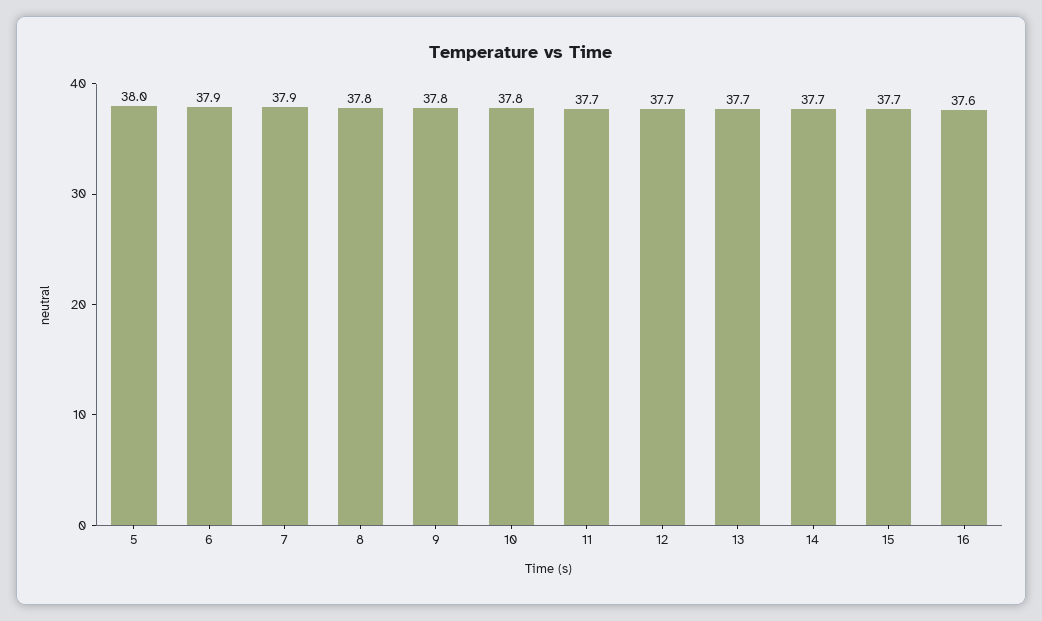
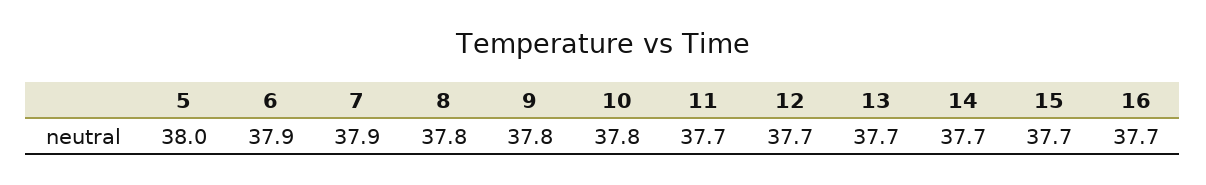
  {
    "5": 38,
    "6": 37.9,
    "7": 37.9,
    "8": 37.8,
    "9": 37.8,
    "10": 37.8,
    "11": 37.7,
    "12": 37.7,
    "13": 37.7,
    "14": 37.7,
    "15": 37.7,
-   "16": 37.6
+   "16": 37.7
  }

